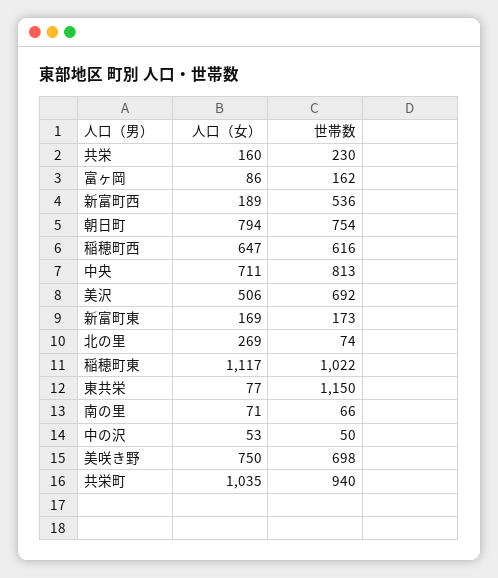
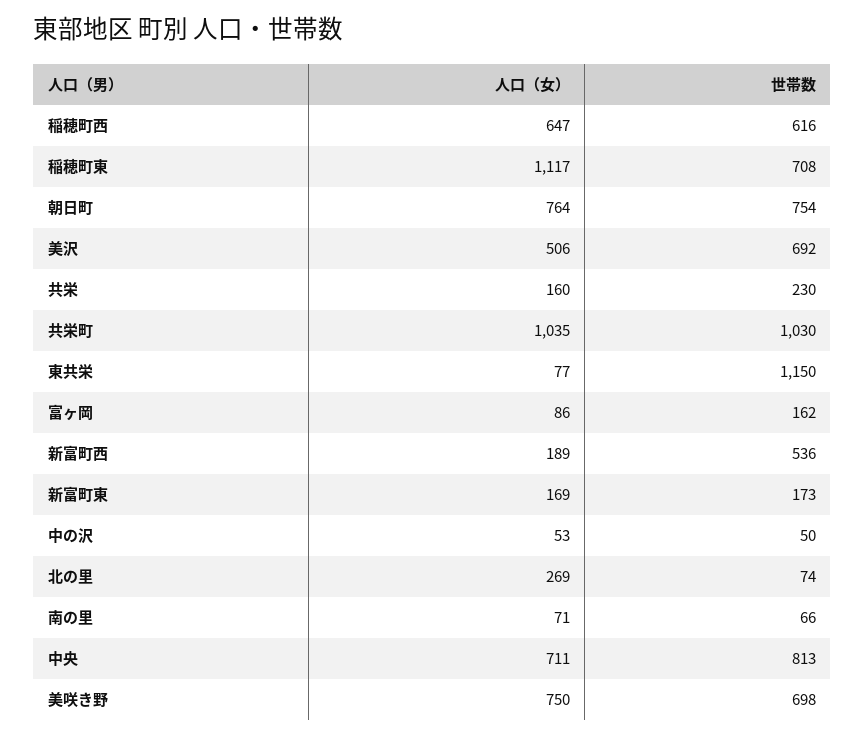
  {
    "人口（女）": {
      "共栄": 160,
      "富ヶ岡": 86,
      "新富町西": 189,
-     "朝日町": 794,
+     "朝日町": 764,
      "稲穂町西": 647,
      "中央": 711,
      "美沢": 506,
      "新富町東": 169,
      "北の里": 269,
      "稲穂町東": 1117,
      "東共栄": 77,
      "南の里": 71,
      "中の沢": 53,
      "美咲き野": 750,
      "共栄町": 1035
    },
    "世帯数": {
      "共栄": 230,
      "富ヶ岡": 162,
      "新富町西": 536,
      "朝日町": 754,
      "稲穂町西": 616,
      "中央": 813,
      "美沢": 692,
      "新富町東": 173,
      "北の里": 74,
-     "稲穂町東": 1022,
+     "稲穂町東": 708,
      "東共栄": 1150,
      "南の里": 66,
      "中の沢": 50,
      "美咲き野": 698,
-     "共栄町": 940
+     "共栄町": 1030
    }
  }

